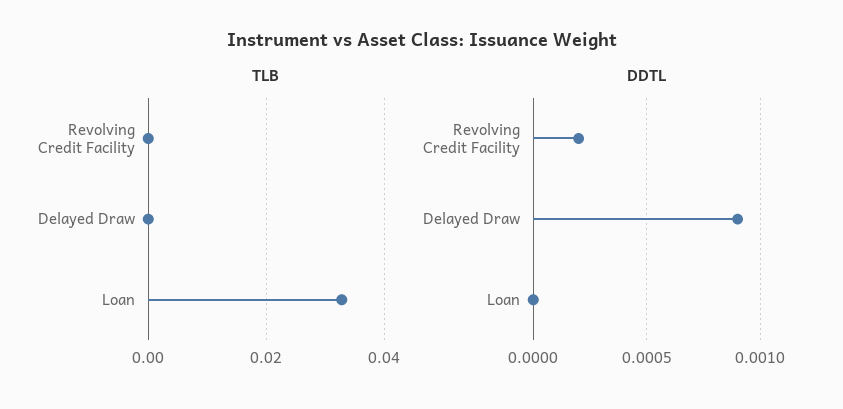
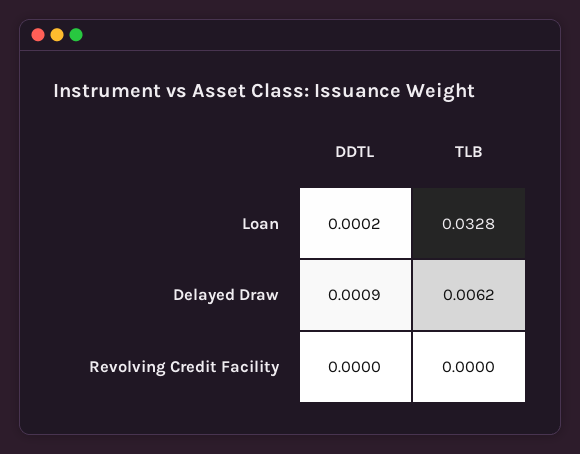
  {
    "TLB": {
      "Revolving Credit Facility": 0,
-     "Delayed Draw": 0,
+     "Delayed Draw": 0.0062,
      "Loan": 0.0328
    },
    "DDTL": {
-     "Revolving Credit Facility": 0.0002,
+     "Revolving Credit Facility": 0,
      "Delayed Draw": 0.0009,
-     "Loan": 0
+     "Loan": 0.0002
    }
  }

